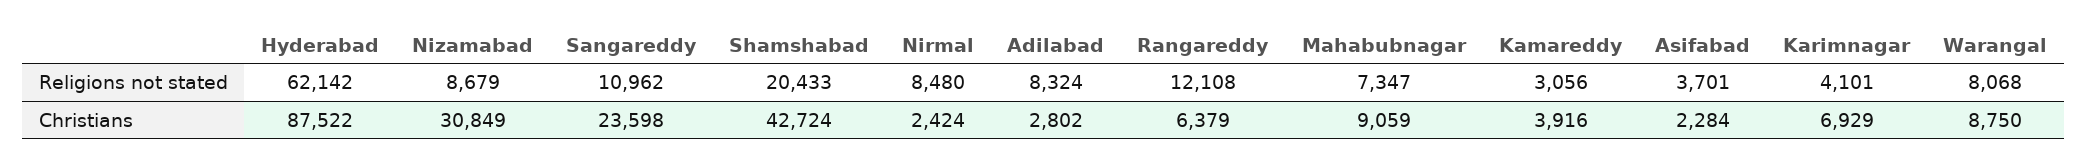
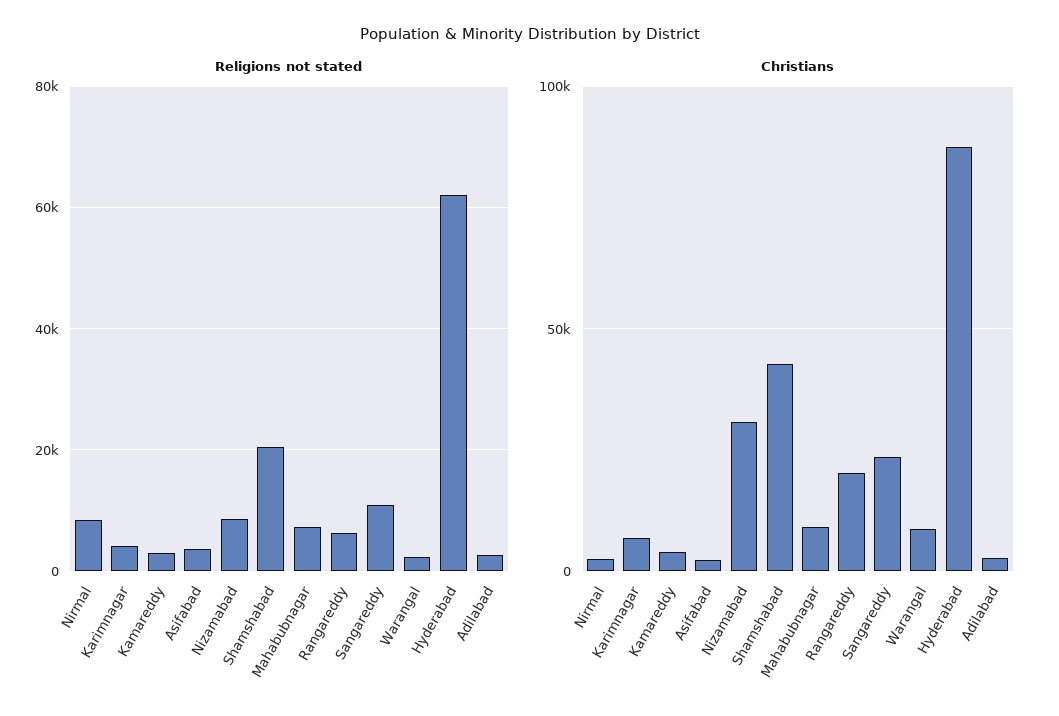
  {
    "Religions not stated": {
      "Hyderabad": 62142,
      "Nizamabad": 8679,
      "Sangareddy": 10962,
      "Shamshabad": 20433,
      "Nirmal": 8480,
-     "Adilabad": 8324,
+     "Adilabad": 2000,
-     "Rangareddy": 12108,
+     "Rangareddy": 6000,
      "Mahabubnagar": 7347,
      "Kamareddy": 3056,
      "Asifabad": 3701,
      "Karimnagar": 4101,
-     "Warangal": 8068
+     "Warangal": 2000
    },
    "Christians": {
      "Hyderabad": 87522,
      "Nizamabad": 30849,
      "Sangareddy": 23598,
      "Shamshabad": 42724,
      "Nirmal": 2424,
      "Adilabad": 2802,
-     "Rangareddy": 6379,
+     "Rangareddy": 20000,
      "Mahabubnagar": 9059,
      "Kamareddy": 3916,
      "Asifabad": 2284,
      "Karimnagar": 6929,
      "Warangal": 8750
    }
  }

